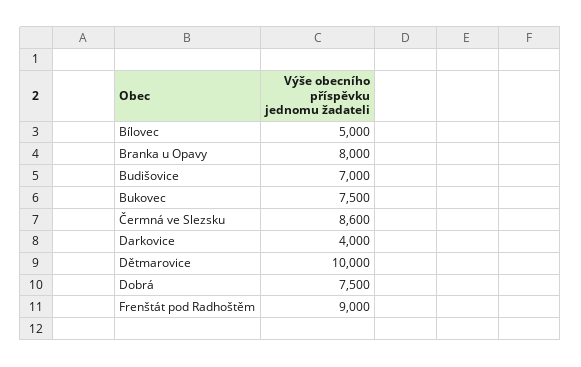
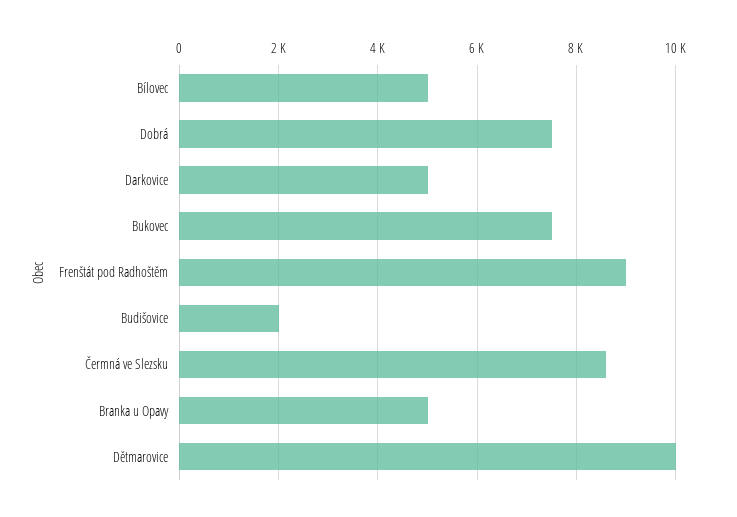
  {
    "Bílovec": 5000,
-   "Branka u Opavy": 8000,
+   "Branka u Opavy": 5000,
-   "Budišovice": 7000,
+   "Budišovice": 2000,
    "Bukovec": 7500,
    "Čermná ve Slezsku": 8600,
-   "Darkovice": 4000,
+   "Darkovice": 5000,
    "Dětmarovice": 10000,
    "Dobrá": 7500,
    "Frenštát pod Radhoštěm": 9000
  }

